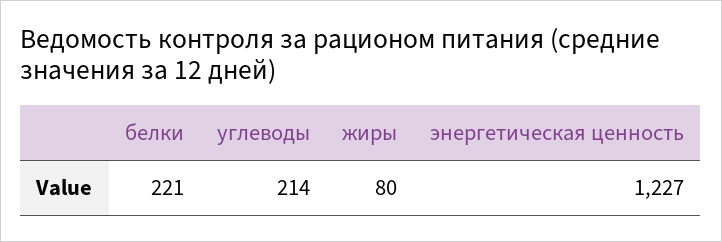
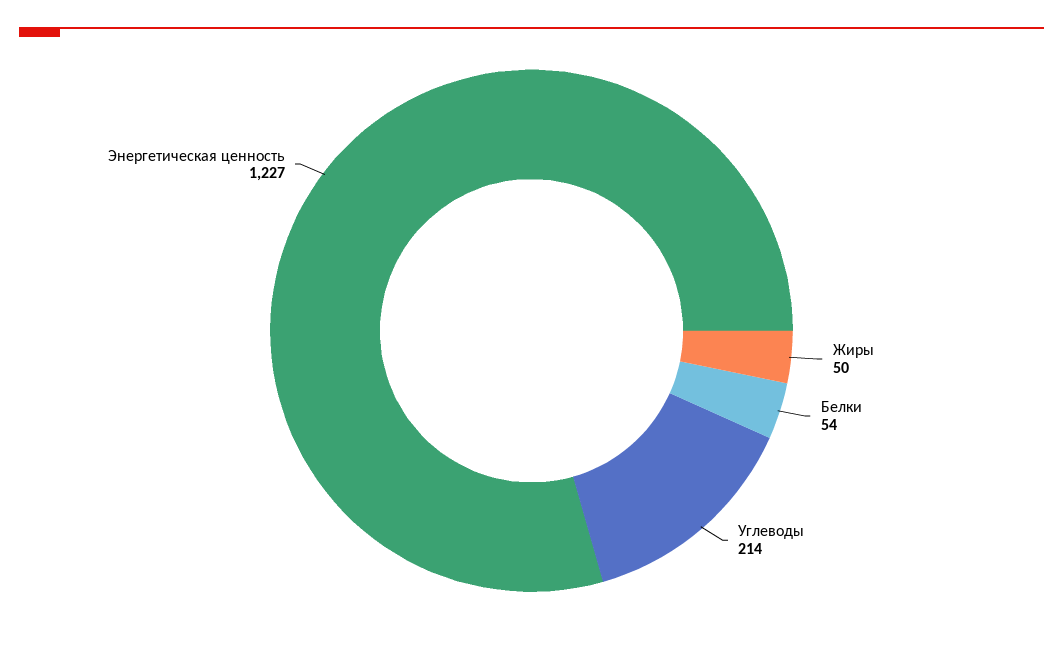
  {
-   "белки": 221,
+   "белки": 54,
    "углеводы": 214,
-   "жиры": 80,
+   "жиры": 50,
    "энергетическая ценность": 1227
  }

